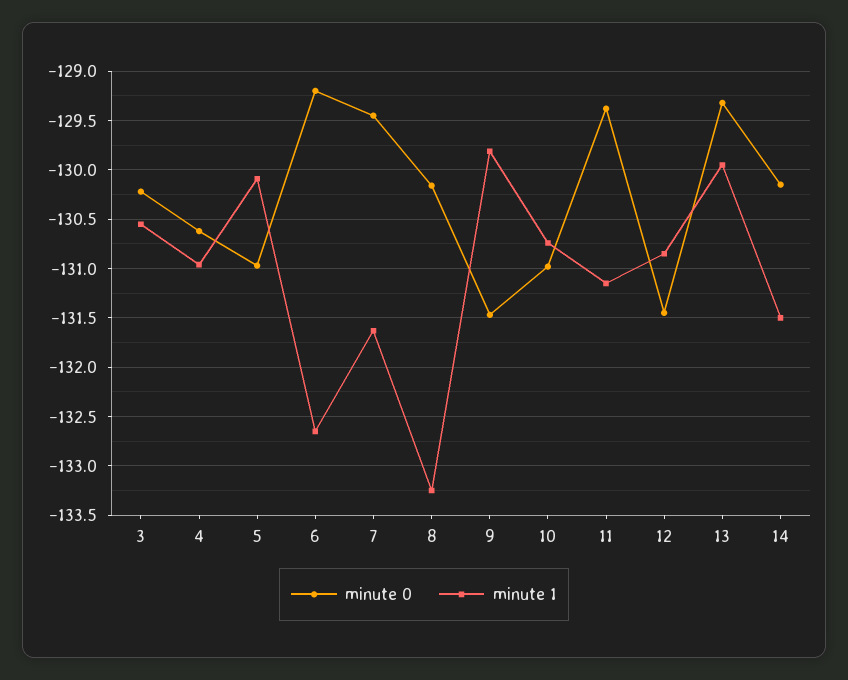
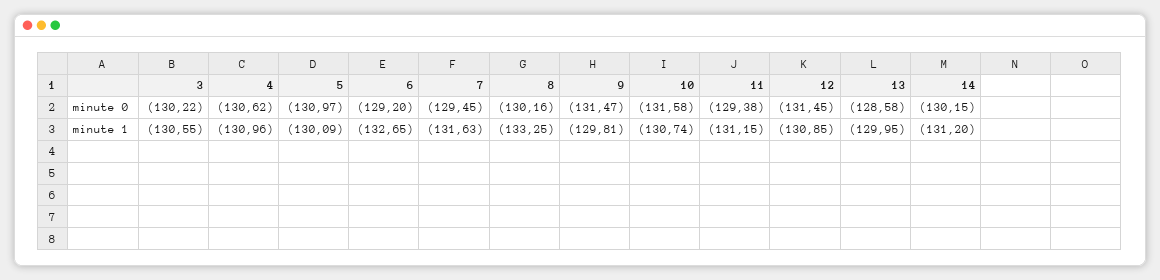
  {
    "minute 0": {
      "3": -130.22,
      "4": -130.62,
      "5": -130.97,
      "6": -129.2,
      "7": -129.45,
      "8": -130.16,
      "9": -131.47,
-     "10": -131,
+     "10": -131.58,
      "11": -129.38,
      "12": -131.45,
-     "13": -129.3,
+     "13": -128.58,
      "14": -130.15
    },
    "minute 1": {
      "3": -130.55,
      "4": -130.96,
      "5": -130.09,
      "6": -132.65,
      "7": -131.63,
      "8": -133.25,
      "9": -129.81,
      "10": -130.74,
      "11": -131.15,
      "12": -130.85,
      "13": -129.95,
-     "14": -131.5
+     "14": -131.2
    }
  }

